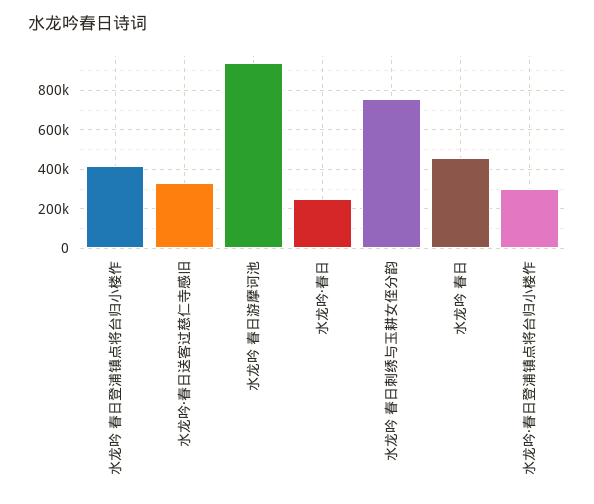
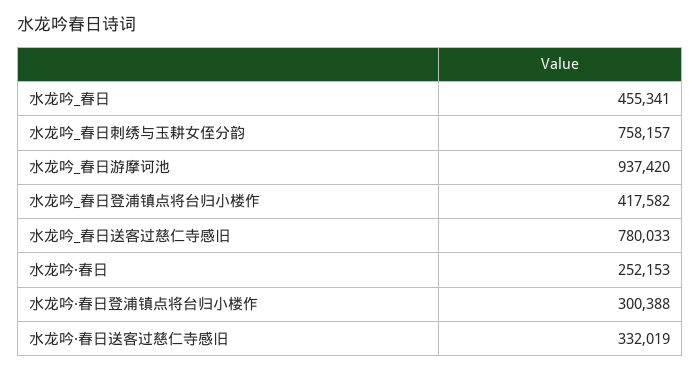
  {
    "水龙吟 春日登浦镇点将台归小楼作": 417582,
    "水龙吟·春日送客过慈仁寺感旧": 332019,
    "水龙吟 春日游摩诃池": 937420,
    "水龙吟·春日": 252153,
    "水龙吟 春日刺绣与玉耕女侄分韵": 758157,
    "水龙吟 春日": 455341,
-   "水龙吟·春日登浦镇点将台归小楼作": 300388
+   "水龙吟·春日登浦镇点将台归小楼作": 300388,
+   "水龙吟_春日送客过慈仁寺感旧": 780033
  }

